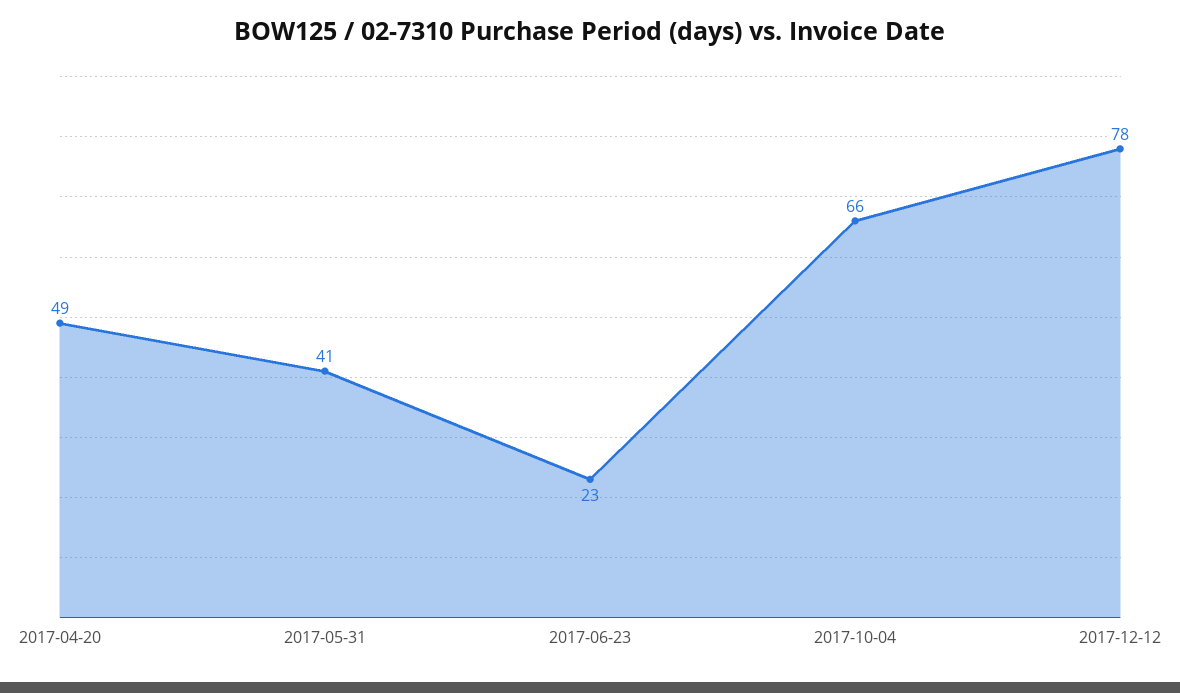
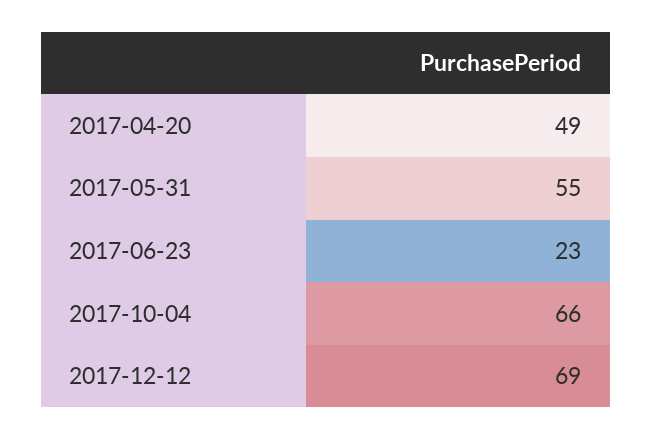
  {
    "2017-04-20": 49,
-   "2017-05-31": 41,
+   "2017-05-31": 55,
    "2017-06-23": 23,
    "2017-10-04": 66,
-   "2017-12-12": 78
+   "2017-12-12": 69
  }

